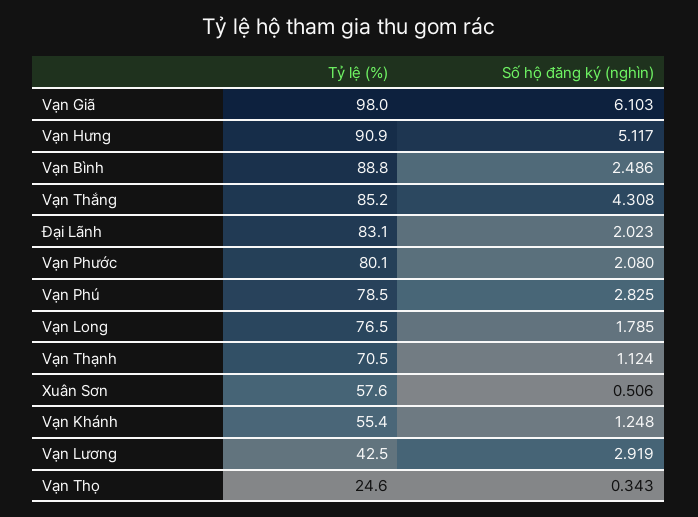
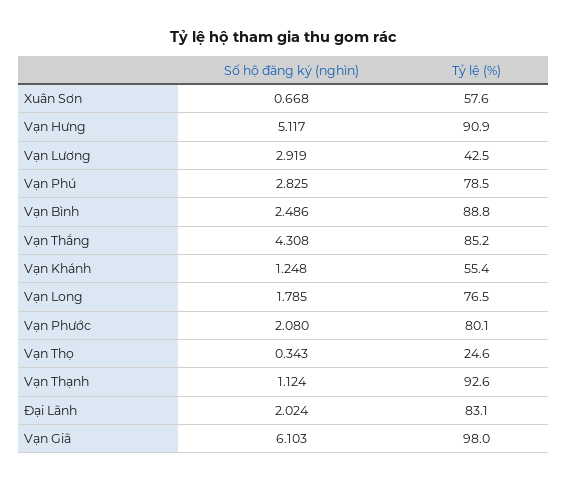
  {
    "Tỷ lệ (%)": {
      "Vạn Giã": 98,
      "Vạn Hưng": 90.9,
      "Vạn Bình": 88.8,
      "Vạn Thắng": 85.2,
      "Đại Lãnh": 83.1,
      "Vạn Phước": 80.1,
      "Vạn Phú": 78.5,
      "Vạn Long": 76.5,
-     "Vạn Thạnh": 70.5,
+     "Vạn Thạnh": 92.6,
      "Xuân Sơn": 57.6,
      "Vạn Khánh": 55.4,
      "Vạn Lương": 42.5,
      "Vạn Thọ": 24.6
    },
    "Số hộ đăng ký (nghìn)": {
      "Vạn Giã": 6.103,
      "Vạn Hưng": 5.117,
      "Vạn Bình": 2.486,
      "Vạn Thắng": 4.308,
-     "Đại Lãnh": 2.023,
+     "Đại Lãnh": 2.024,
      "Vạn Phước": 2.08,
      "Vạn Phú": 2.825,
      "Vạn Long": 1.785,
      "Vạn Thạnh": 1.124,
-     "Xuân Sơn": 0.506,
+     "Xuân Sơn": 0.668,
      "Vạn Khánh": 1.248,
      "Vạn Lương": 2.919,
      "Vạn Thọ": 0.343
    }
  }

